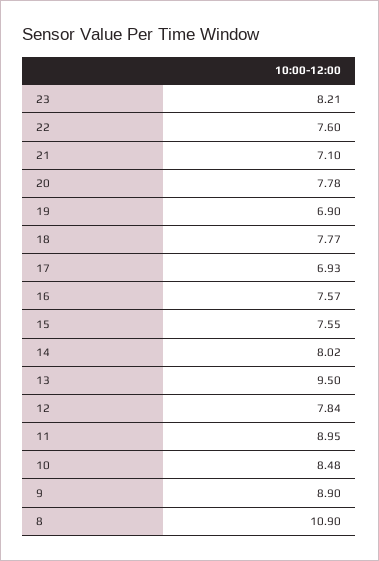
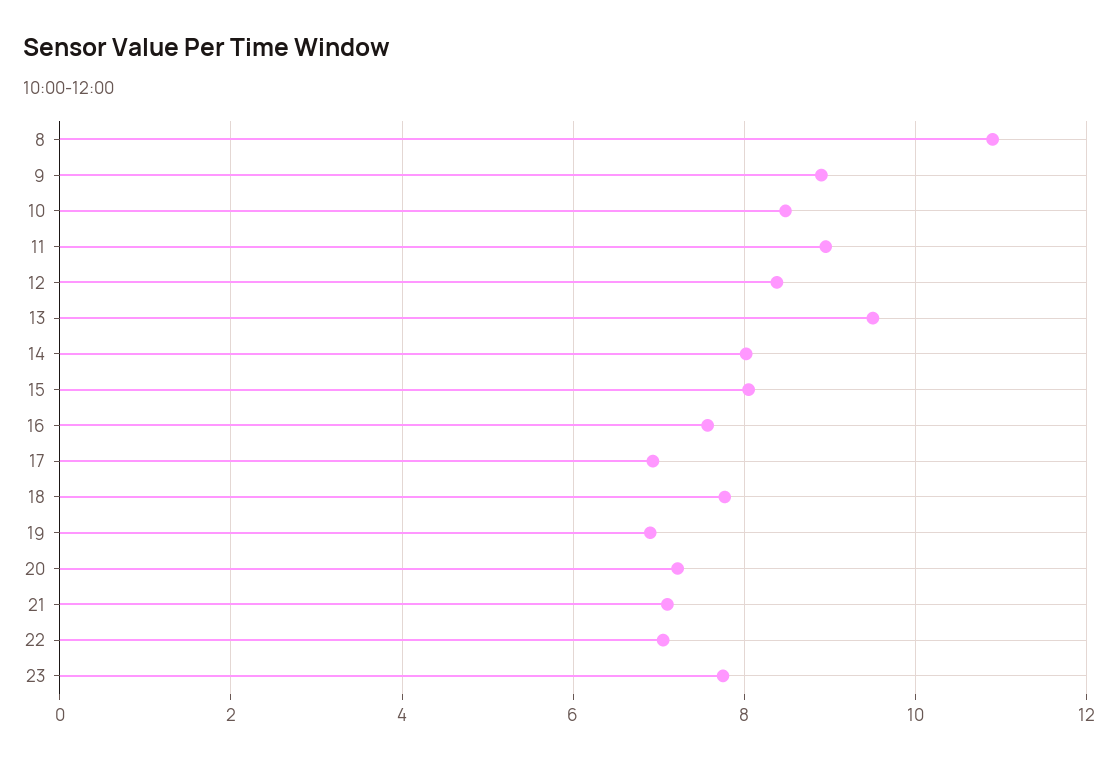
  {
-   "23": 8.21,
+   "23": 7.8,
-   "22": 7.6,
+   "22": 7,
    "21": 7.1,
-   "20": 7.78,
+   "20": 7.2,
    "19": 6.9,
    "18": 7.77,
    "17": 6.93,
    "16": 7.57,
-   "15": 7.55,
+   "15": 8,
    "14": 8.02,
    "13": 9.5,
-   "12": 7.84,
+   "12": 8.4,
    "11": 8.95,
    "10": 8.48,
    "9": 8.9,
    "8": 10.9
  }

